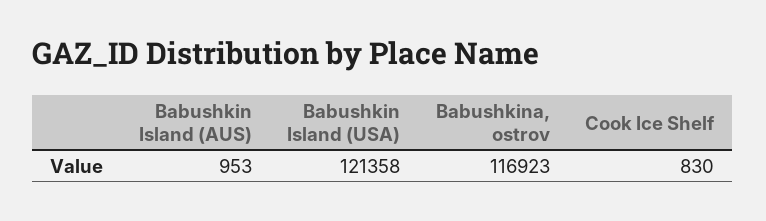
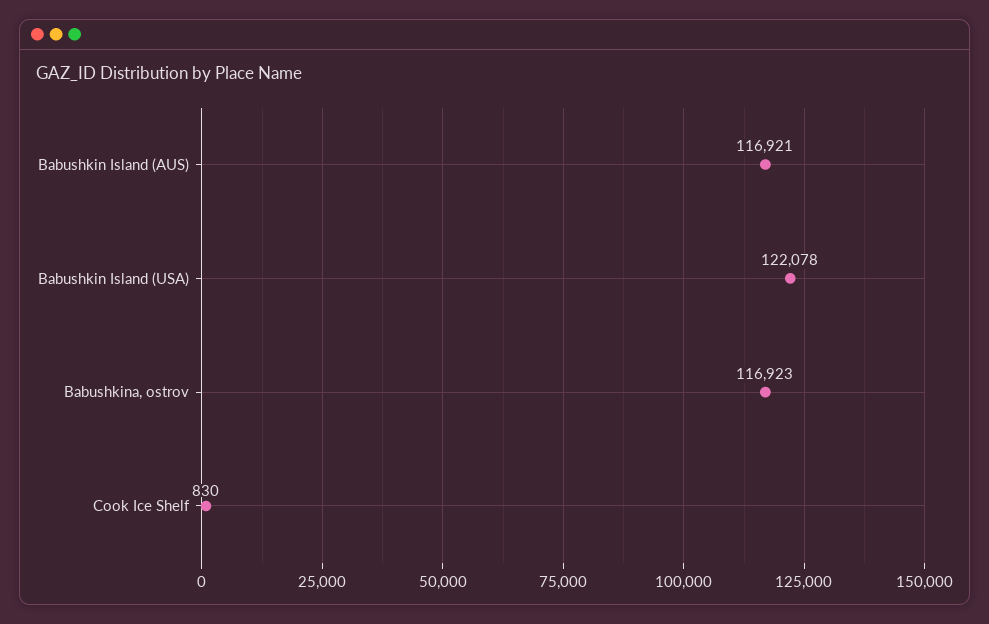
  {
-   "Babushkin Island (AUS)": 953,
+   "Babushkin Island (AUS)": 116921,
-   "Babushkin Island (USA)": 121358,
+   "Babushkin Island (USA)": 122078,
    "Babushkina, ostrov": 116923,
    "Cook Ice Shelf": 830
  }

